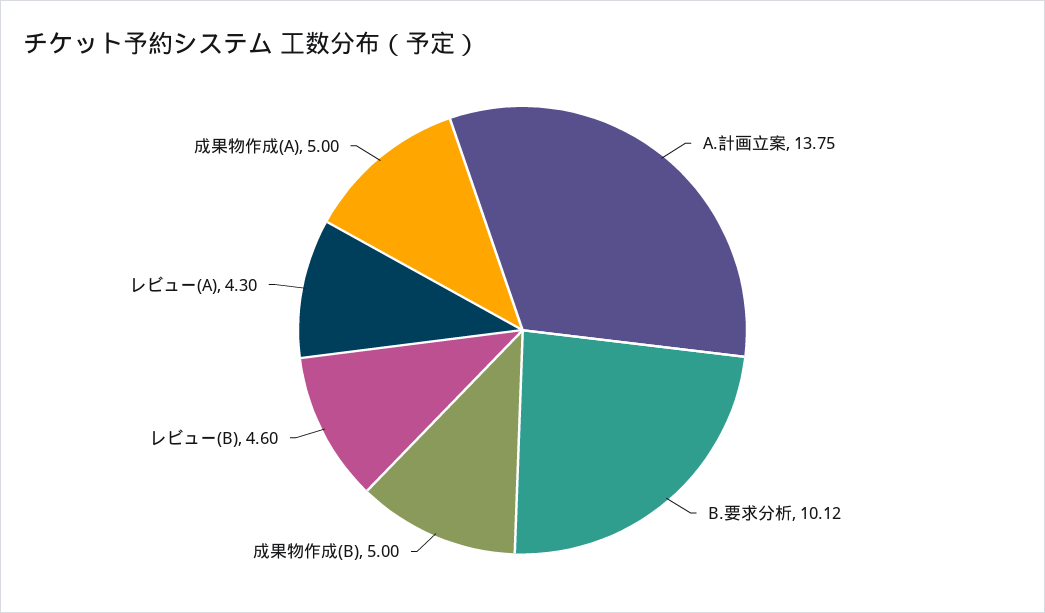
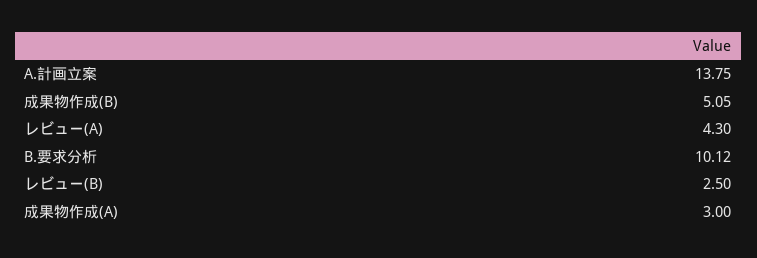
  {
    "A.計画立案": 13.75,
    "B.要求分析": 10.12,
-   "成果物作成(B)": 5,
+   "成果物作成(B)": 5.05,
-   "レビュー(B)": 4.6,
+   "レビュー(B)": 2.5,
    "レビュー(A)": 4.3,
-   "成果物作成(A)": 5
+   "成果物作成(A)": 3
  }

